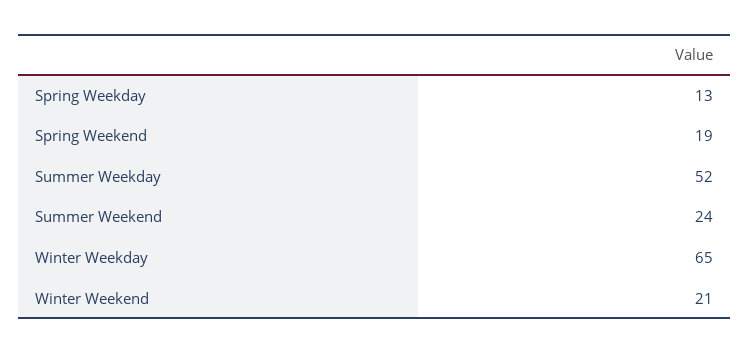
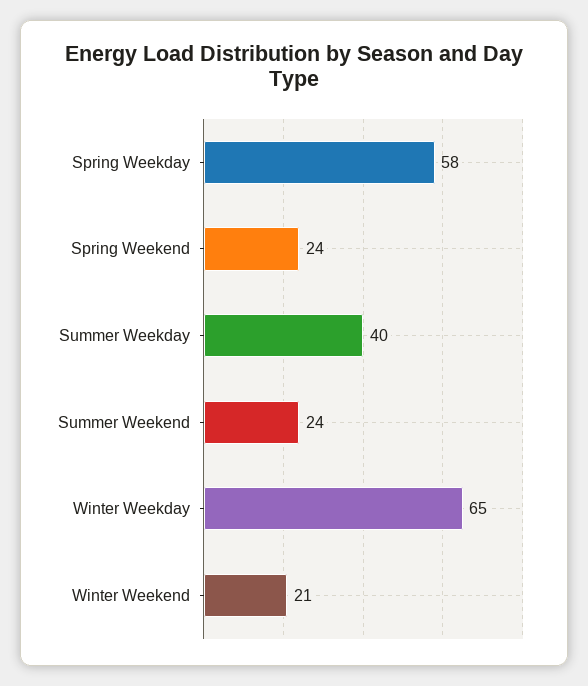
  {
-   "Spring Weekday": 13,
+   "Spring Weekday": 58,
-   "Spring Weekend": 19,
+   "Spring Weekend": 24,
-   "Summer Weekday": 52,
+   "Summer Weekday": 40,
    "Summer Weekend": 24,
    "Winter Weekday": 65,
    "Winter Weekend": 21
  }

